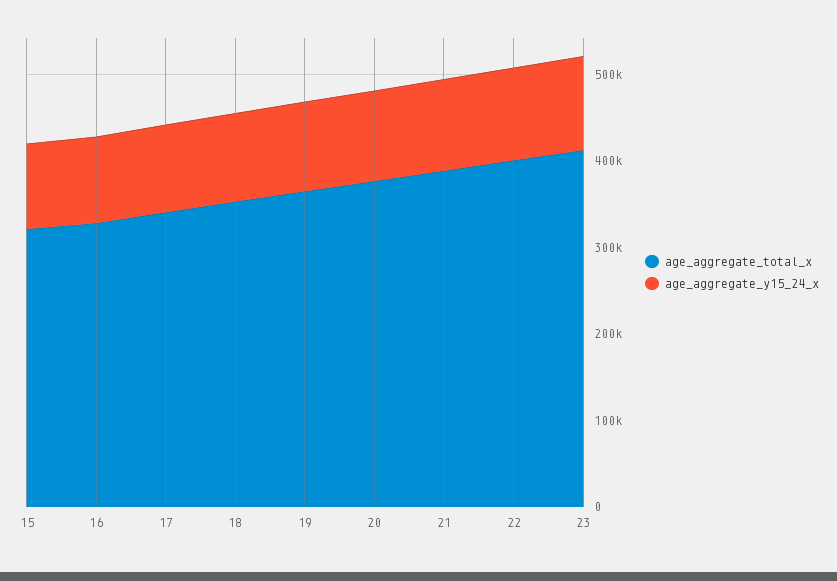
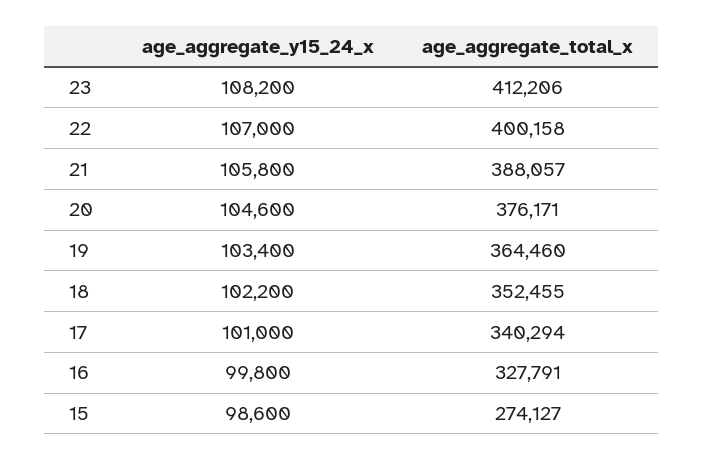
  {
    "age_aggregate_total_x": {
-     "15": 320000,
+     "15": 274127,
      "16": 327791,
      "17": 340294,
      "18": 352455,
      "19": 364460,
      "20": 376171,
      "21": 388057,
      "22": 400158,
      "23": 412206
    },
    "age_aggregate_y15_24_x": {
      "15": 98600,
      "16": 99800,
      "17": 101000,
      "18": 102200,
      "19": 103400,
      "20": 104600,
      "21": 105800,
      "22": 107000,
      "23": 108200
    }
  }

